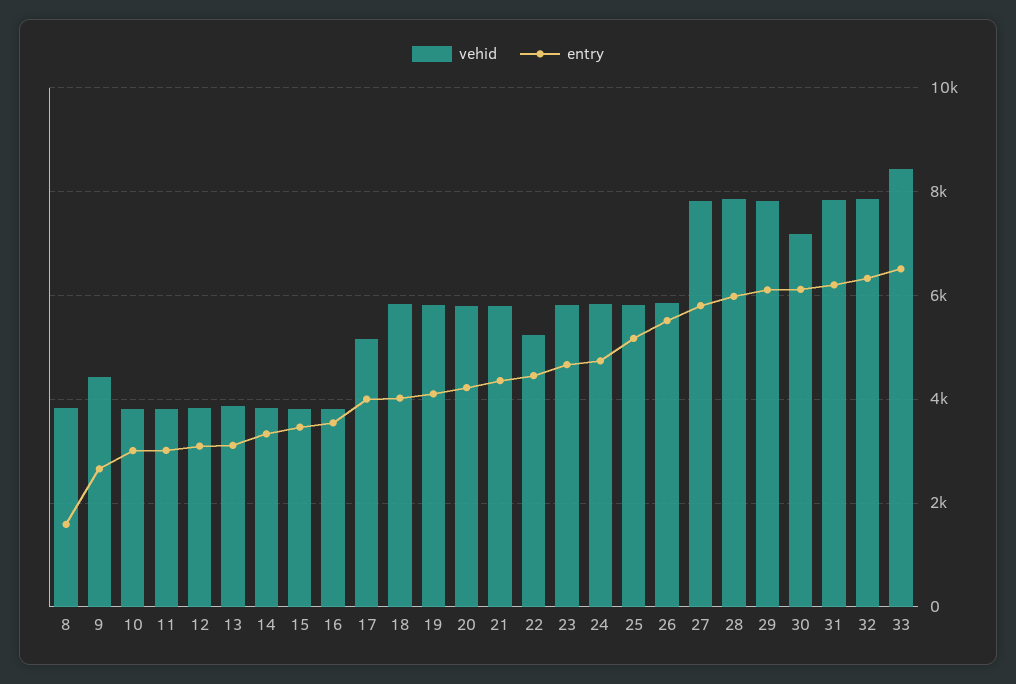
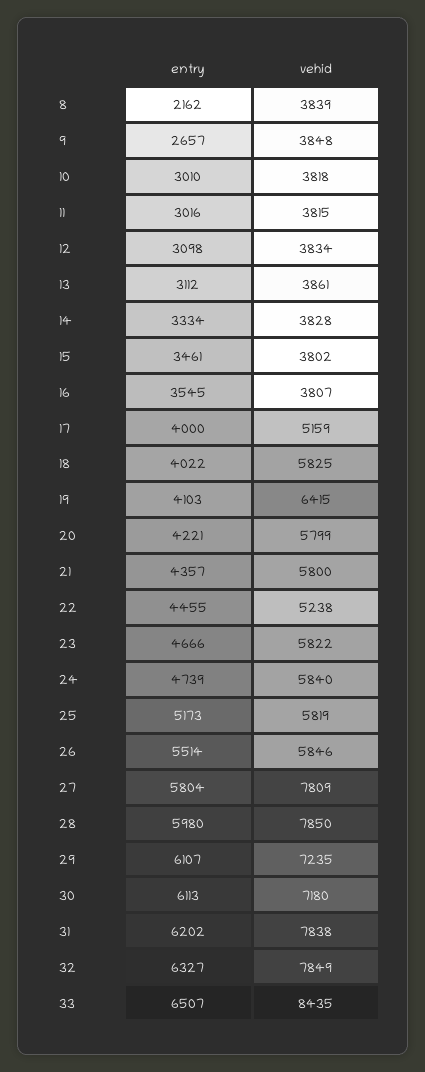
  {
    "vehid": {
      "8": 3839,
-     "9": 4400,
+     "9": 3848,
      "10": 3818,
      "11": 3815,
      "12": 3834,
      "13": 3861,
      "14": 3828,
      "15": 3802,
      "16": 3807,
      "17": 5159,
      "18": 5825,
-     "19": 5800,
+     "19": 6415,
      "20": 5799,
      "21": 5800,
      "22": 5238,
      "23": 5822,
      "24": 5840,
      "25": 5819,
      "26": 5846,
      "27": 7809,
      "28": 7850,
-     "29": 7800,
+     "29": 7235,
      "30": 7180,
      "31": 7838,
      "32": 7849,
      "33": 8435
    },
    "entry": {
-     "8": 1600,
+     "8": 2162,
      "9": 2657,
      "10": 3010,
      "11": 3016,
      "12": 3098,
      "13": 3112,
      "14": 3334,
      "15": 3461,
      "16": 3545,
      "17": 4000,
      "18": 4022,
      "19": 4103,
      "20": 4221,
      "21": 4357,
      "22": 4455,
      "23": 4666,
      "24": 4739,
      "25": 5173,
      "26": 5514,
      "27": 5804,
      "28": 5980,
      "29": 6107,
      "30": 6113,
      "31": 6202,
      "32": 6327,
      "33": 6507
    }
  }

